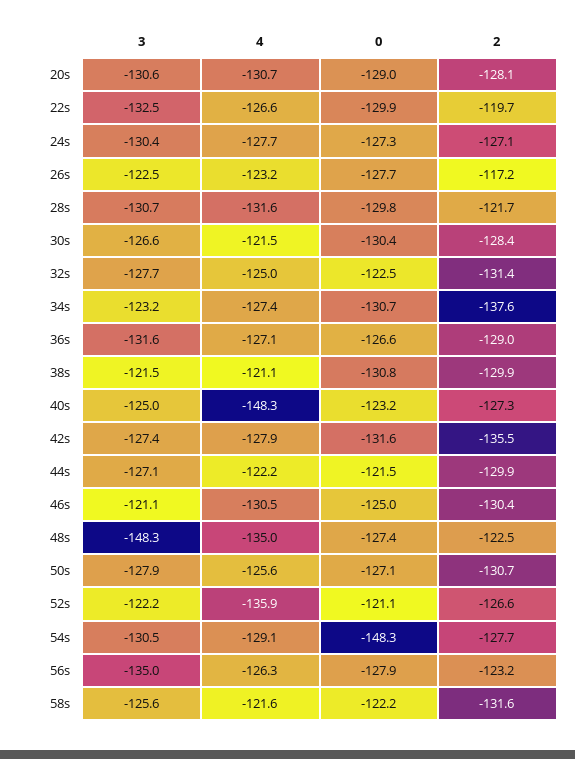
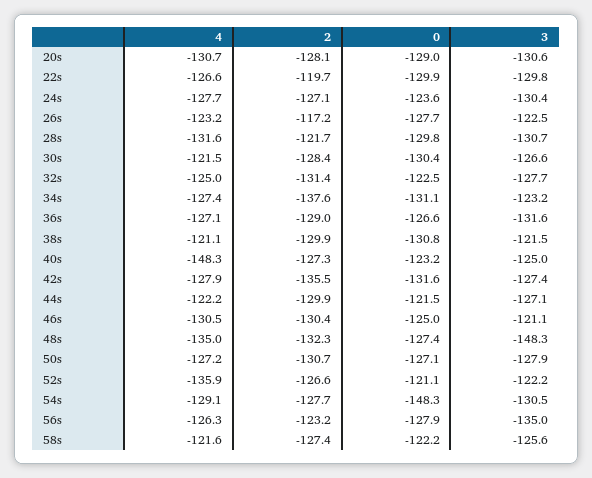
  {
    "3": {
      "20s": -130.6,
-     "22s": -132.5,
+     "22s": -129.8,
      "24s": -130.4,
      "26s": -122.5,
      "28s": -130.7,
      "30s": -126.6,
      "32s": -127.7,
      "34s": -123.2,
      "36s": -131.6,
      "38s": -121.5,
      "40s": -125,
      "42s": -127.4,
      "44s": -127.1,
      "46s": -121.1,
      "48s": -148.3,
      "50s": -127.9,
      "52s": -122.2,
      "54s": -130.5,
      "56s": -135,
      "58s": -125.6
    },
    "4": {
      "20s": -130.7,
      "22s": -126.6,
      "24s": -127.7,
      "26s": -123.2,
      "28s": -131.6,
      "30s": -121.5,
      "32s": -125,
      "34s": -127.4,
      "36s": -127.1,
      "38s": -121.1,
      "40s": -148.3,
      "42s": -127.9,
      "44s": -122.2,
      "46s": -130.5,
      "48s": -135,
-     "50s": -125.6,
+     "50s": -127.2,
      "52s": -135.9,
      "54s": -129.1,
      "56s": -126.3,
      "58s": -121.6
    },
    "0": {
      "20s": -129,
      "22s": -129.9,
-     "24s": -127.3,
+     "24s": -123.6,
      "26s": -127.7,
      "28s": -129.8,
      "30s": -130.4,
      "32s": -122.5,
-     "34s": -130.7,
+     "34s": -131.1,
      "36s": -126.6,
      "38s": -130.8,
      "40s": -123.2,
      "42s": -131.6,
      "44s": -121.5,
      "46s": -125,
      "48s": -127.4,
      "50s": -127.1,
      "52s": -121.1,
      "54s": -148.3,
      "56s": -127.9,
      "58s": -122.2
    },
    "2": {
      "20s": -128.1,
      "22s": -119.7,
      "24s": -127.1,
      "26s": -117.2,
      "28s": -121.7,
      "30s": -128.4,
      "32s": -131.4,
      "34s": -137.6,
      "36s": -129,
      "38s": -129.9,
      "40s": -127.3,
      "42s": -135.5,
      "44s": -129.9,
      "46s": -130.4,
-     "48s": -122.5,
+     "48s": -132.3,
      "50s": -130.7,
      "52s": -126.6,
      "54s": -127.7,
      "56s": -123.2,
-     "58s": -131.6
+     "58s": -127.4
    }
  }

